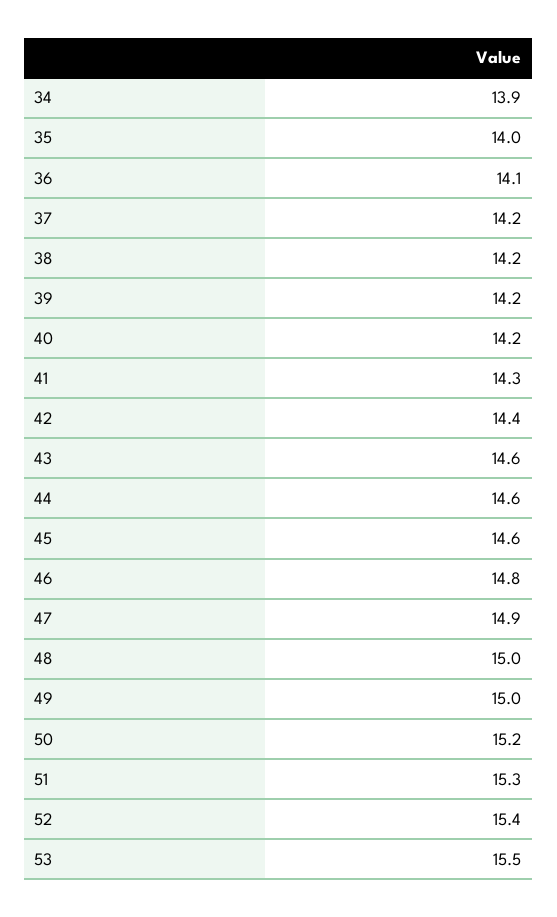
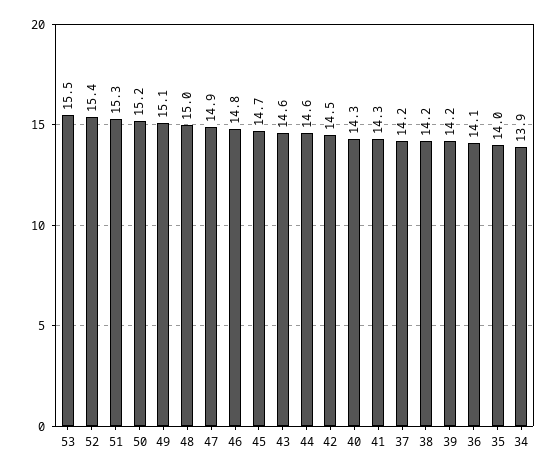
  {
    "34": 13.9,
    "35": 14,
    "36": 14.1,
    "37": 14.2,
    "38": 14.2,
    "39": 14.2,
-   "40": 14.2,
+   "40": 14.3,
    "41": 14.3,
-   "42": 14.4,
+   "42": 14.5,
    "43": 14.6,
    "44": 14.6,
-   "45": 14.6,
+   "45": 14.7,
    "46": 14.8,
    "47": 14.9,
    "48": 15,
-   "49": 15,
+   "49": 15.1,
    "50": 15.2,
    "51": 15.3,
    "52": 15.4,
    "53": 15.5
  }

